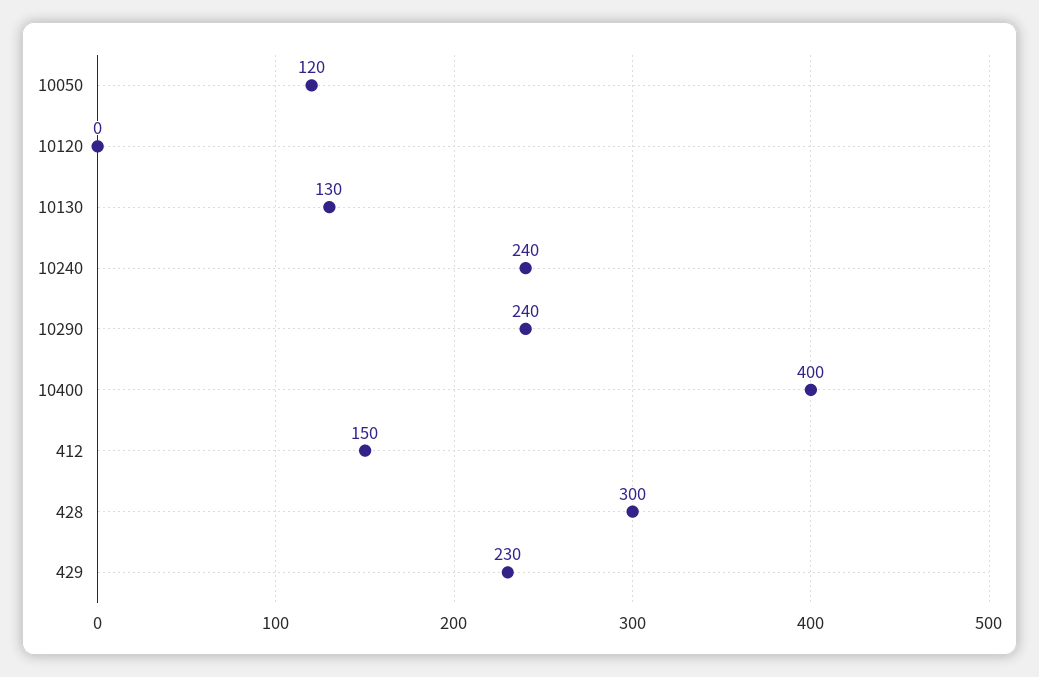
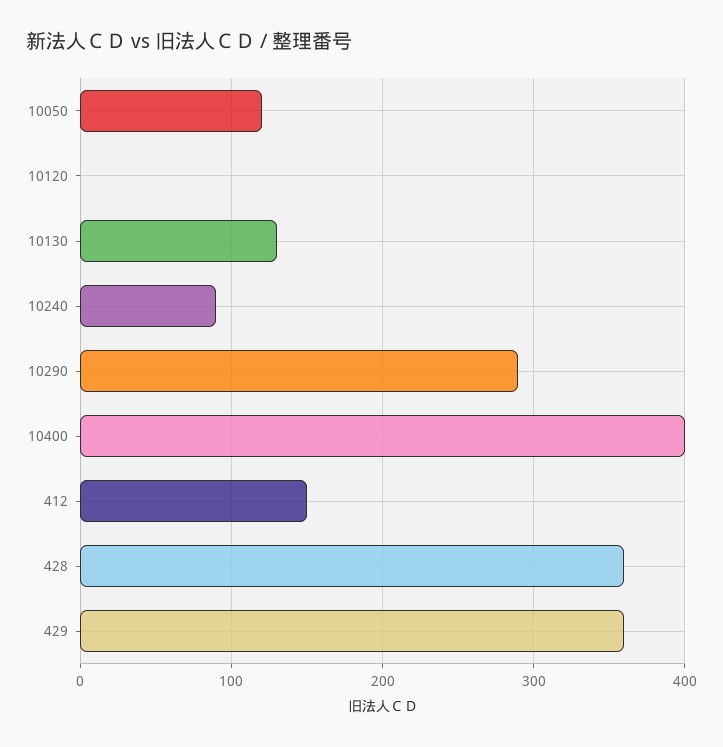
  {
    "10050": 120,
    "10120": 0,
    "10130": 130,
-   "10240": 240,
+   "10240": 90,
-   "10290": 240,
+   "10290": 290,
    "10400": 400,
    "412": 150,
-   "428": 300,
+   "428": 360,
-   "429": 230
+   "429": 360
  }

